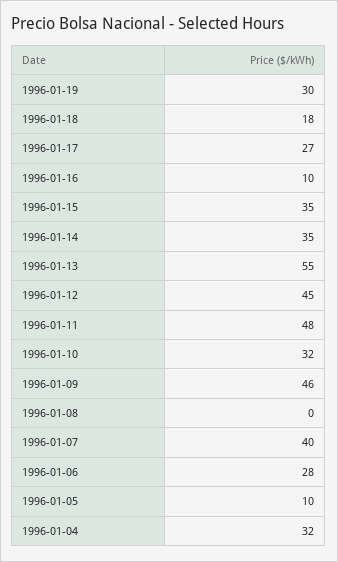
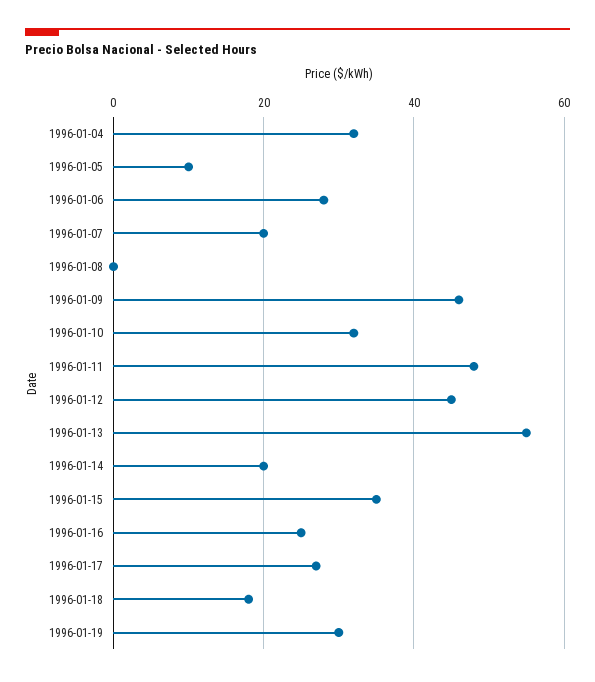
  {
    "1996-01-19": 30,
    "1996-01-18": 18,
    "1996-01-17": 27,
-   "1996-01-16": 10,
+   "1996-01-16": 25,
    "1996-01-15": 35,
-   "1996-01-14": 35,
+   "1996-01-14": 20,
    "1996-01-13": 55,
    "1996-01-12": 45,
    "1996-01-11": 48,
    "1996-01-10": 32,
    "1996-01-09": 46,
    "1996-01-08": 0,
-   "1996-01-07": 40,
+   "1996-01-07": 20,
    "1996-01-06": 28,
    "1996-01-05": 10,
    "1996-01-04": 32
  }

